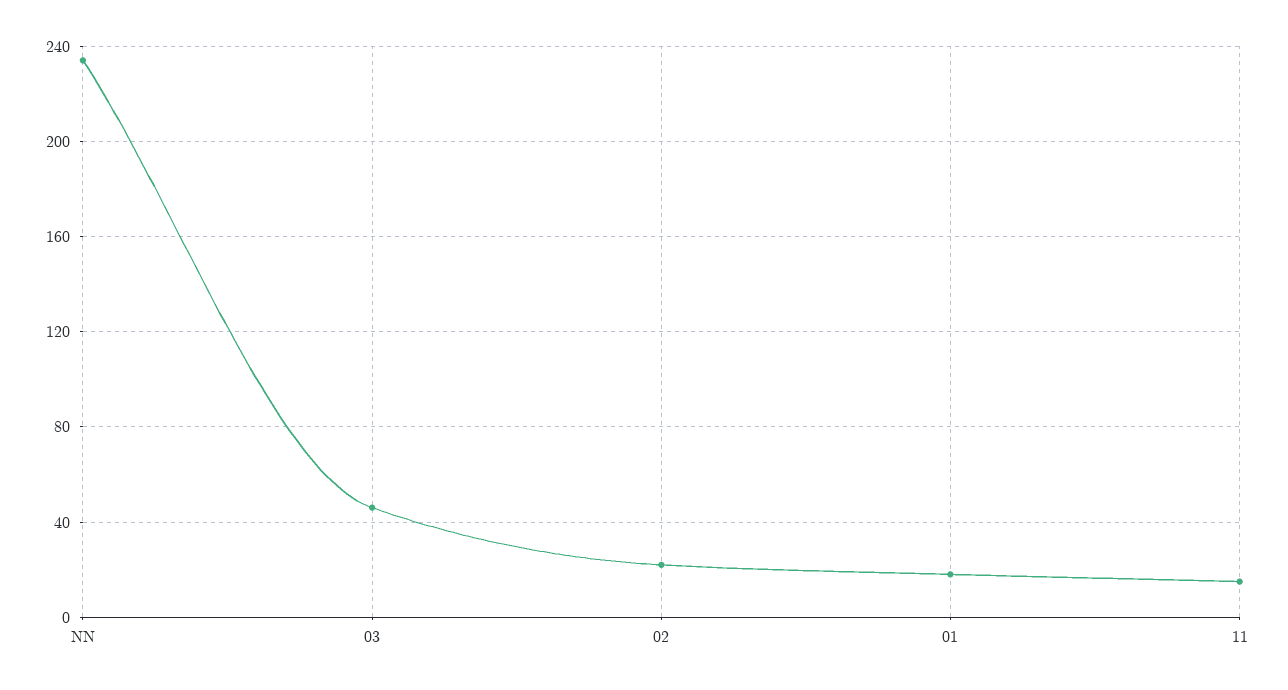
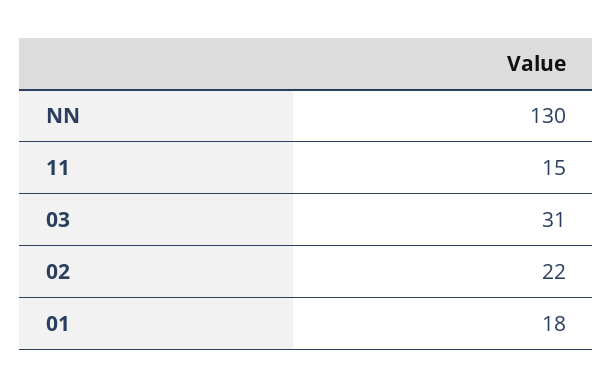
  {
-   "NN": 235,
+   "NN": 130,
-   "03": 45,
+   "03": 31,
    "02": 22,
    "01": 18,
    "11": 15
  }

